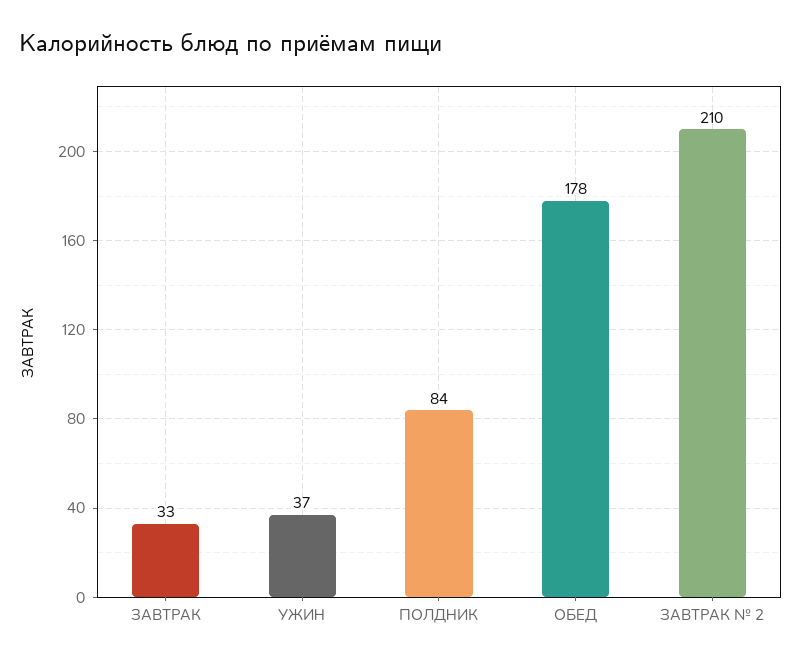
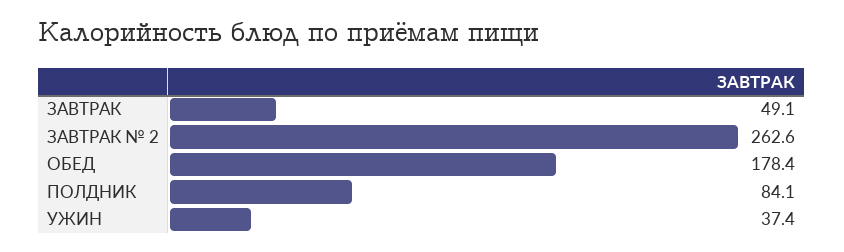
  {
-   "ЗАВТРАК": 33,
+   "ЗАВТРАК": 49.1,
    "УЖИН": 37.4,
    "ПОЛДНИК": 84.1,
    "ОБЕД": 178.4,
-   "ЗАВТРАК № 2": 210
+   "ЗАВТРАК № 2": 262.6
  }

